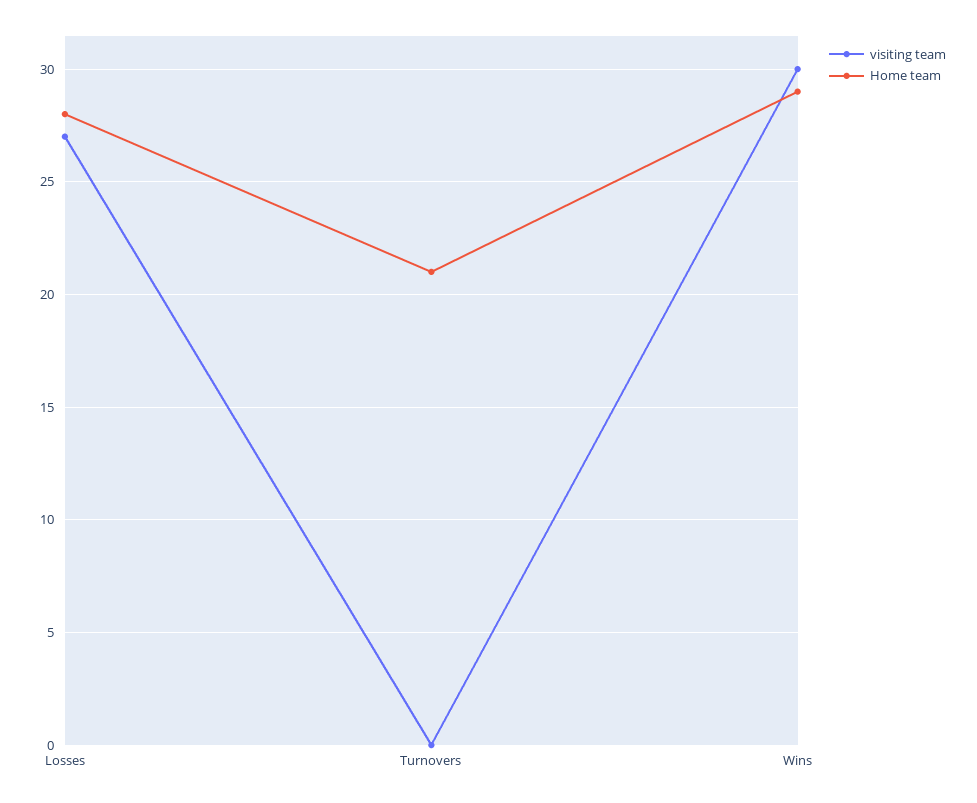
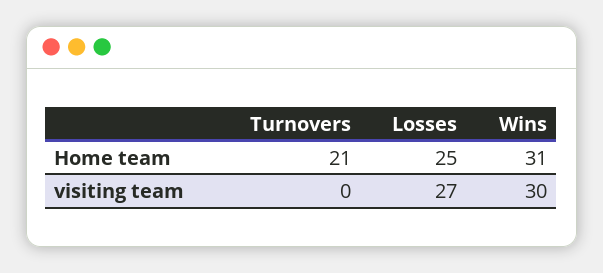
  {
    "visiting team": {
      "Losses": 27,
      "Turnovers": 0,
      "Wins": 30
    },
    "Home team": {
-     "Losses": 28,
+     "Losses": 25,
      "Turnovers": 21,
-     "Wins": 29
+     "Wins": 31
    }
  }

